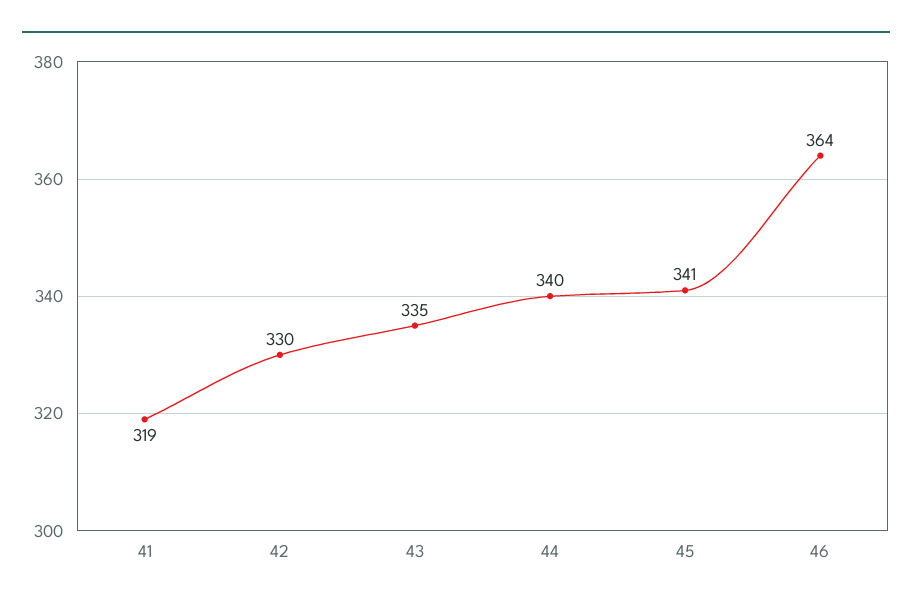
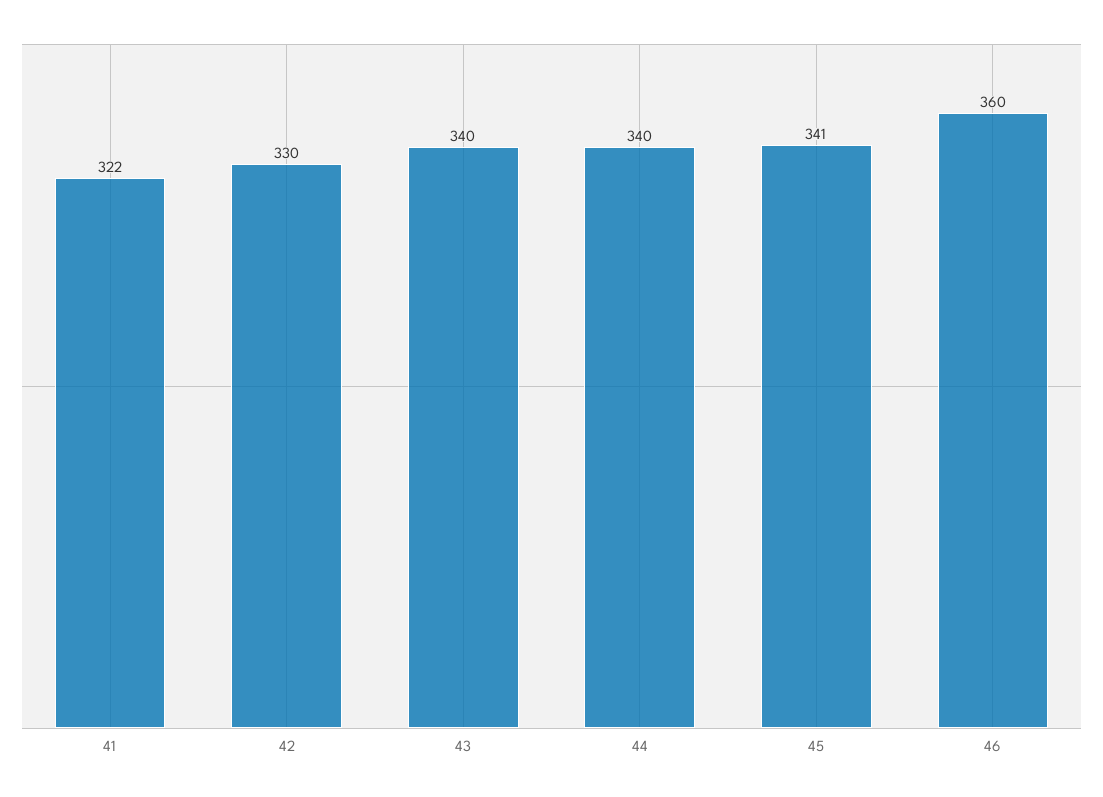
  {
-   "41": 319,
+   "41": 322,
    "42": 330,
-   "43": 335,
+   "43": 340,
    "44": 340,
    "45": 341,
-   "46": 364
+   "46": 360
  }

